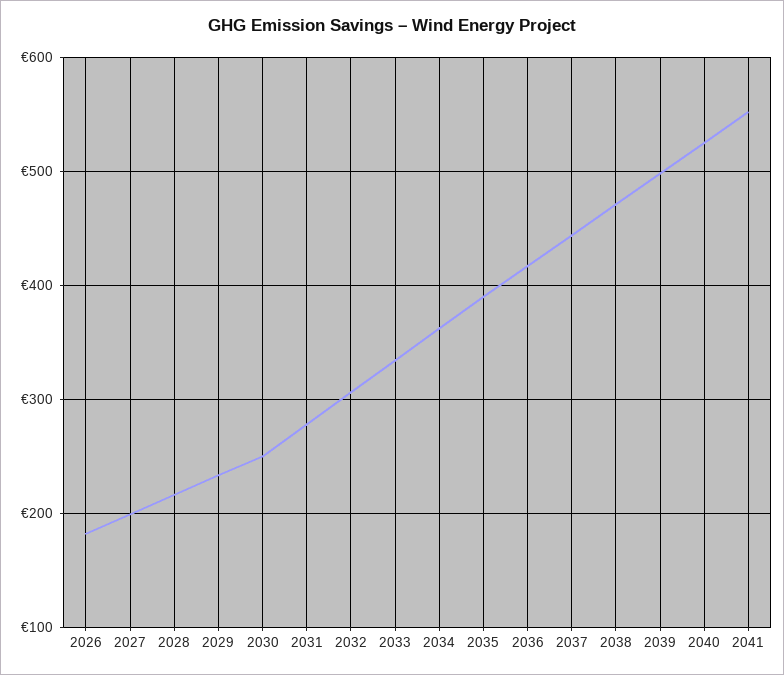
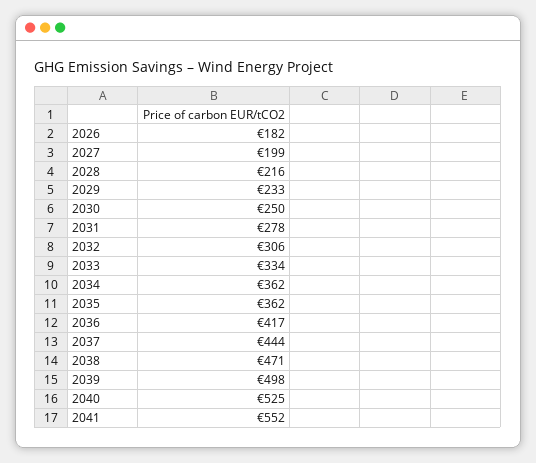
  {
    "2026": 182,
    "2027": 199,
    "2028": 216,
    "2029": 233,
    "2030": 250,
    "2031": 278,
    "2032": 306,
    "2033": 334,
    "2034": 362,
-   "2035": 390,
+   "2035": 362,
    "2036": 417,
    "2037": 444,
    "2038": 471,
    "2039": 498,
    "2040": 525,
    "2041": 552
  }

